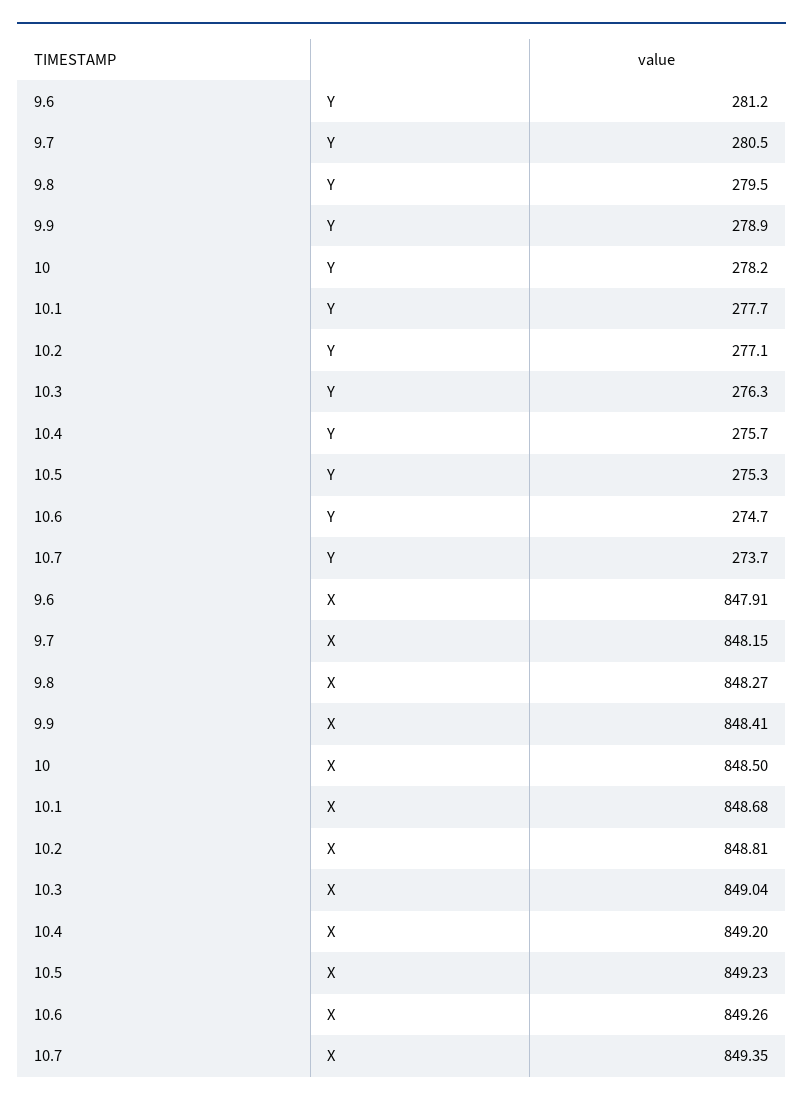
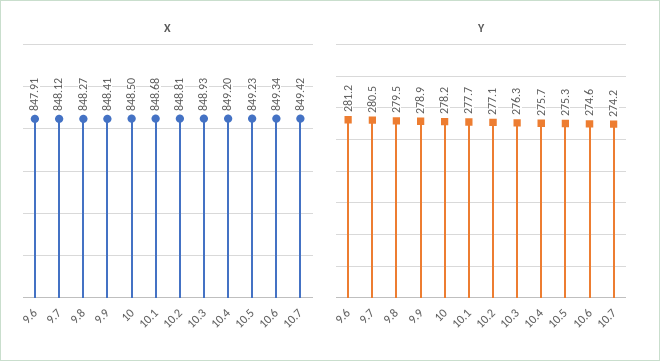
  {
    "Y": {
      "9.6": 281.2,
      "9.7": 280.5,
      "9.8": 279.5,
      "9.9": 278.9,
      "10": 278.2,
      "10.1": 277.7,
      "10.2": 277.1,
      "10.3": 276.3,
      "10.4": 275.7,
      "10.5": 275.3,
-     "10.6": 274.7,
+     "10.6": 274.6,
-     "10.7": 273.7
+     "10.7": 274.2
    },
    "X": {
      "9.6": 847.91,
-     "9.7": 848.15,
+     "9.7": 848.12,
      "9.8": 848.27,
      "9.9": 848.41,
      "10": 848.5,
      "10.1": 848.68,
      "10.2": 848.81,
-     "10.3": 849.04,
+     "10.3": 848.93,
      "10.4": 849.2,
      "10.5": 849.23,
-     "10.6": 849.26,
+     "10.6": 849.34,
-     "10.7": 849.35
+     "10.7": 849.42
    }
  }

